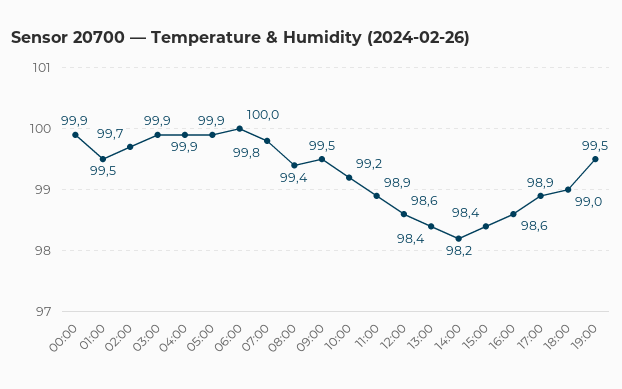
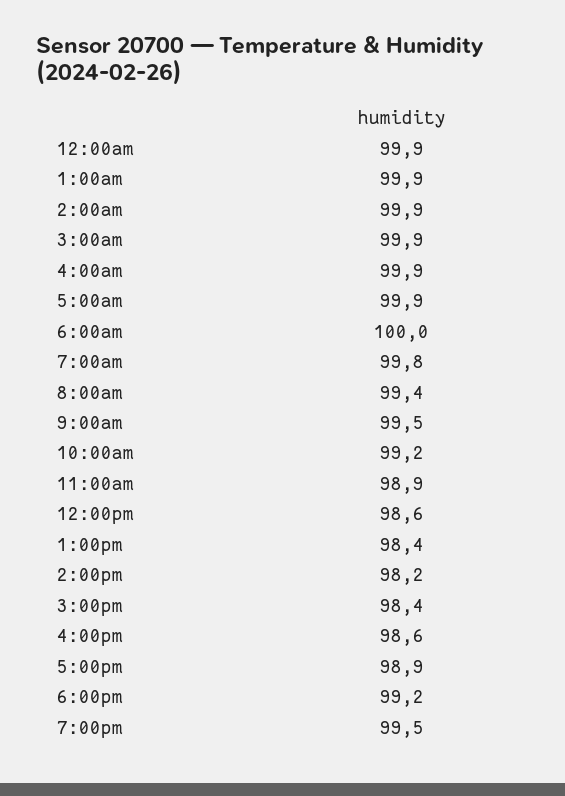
  {
    "00:00": 99.9,
-   "01:00": 99.5,
+   "01:00": 99.9,
-   "02:00": 99.7,
+   "02:00": 99.9,
    "03:00": 99.9,
    "04:00": 99.9,
    "05:00": 99.9,
    "06:00": 100,
    "07:00": 99.8,
    "08:00": 99.4,
    "09:00": 99.5,
    "10:00": 99.2,
    "11:00": 98.9,
    "12:00": 98.6,
    "13:00": 98.4,
    "14:00": 98.2,
    "15:00": 98.4,
    "16:00": 98.6,
    "17:00": 98.9,
-   "18:00": 99,
+   "18:00": 99.2,
    "19:00": 99.5
  }

